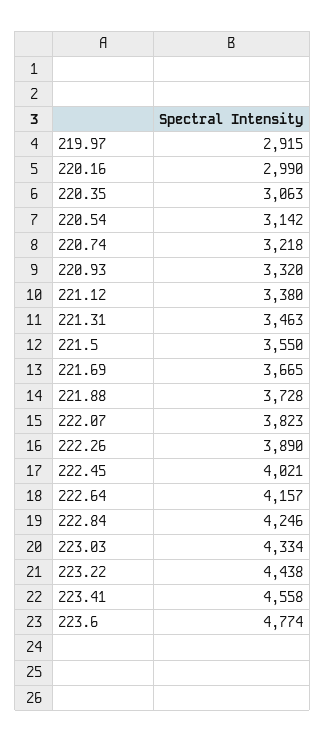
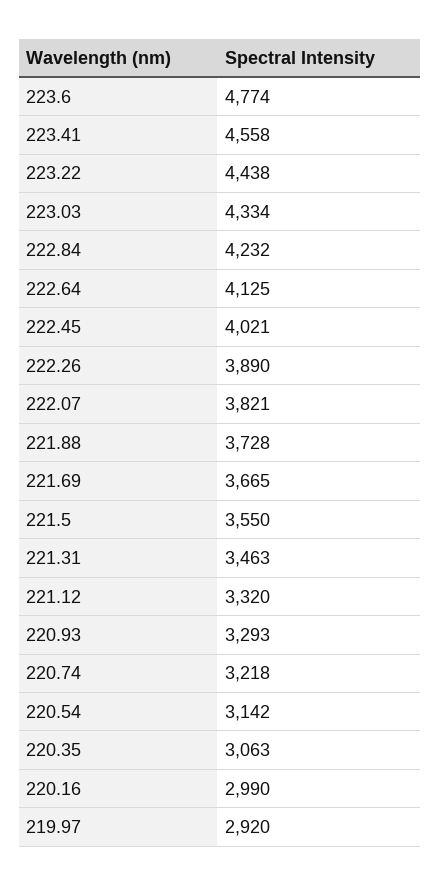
  {
-   "219.97": 2915,
+   "219.97": 2920,
    "220.16": 2990,
    "220.35": 3063,
    "220.54": 3142,
    "220.74": 3218,
-   "220.93": 3320,
+   "220.93": 3293,
-   "221.12": 3380,
+   "221.12": 3320,
    "221.31": 3463,
    "221.5": 3550,
    "221.69": 3665,
    "221.88": 3728,
-   "222.07": 3823,
+   "222.07": 3821,
    "222.26": 3890,
    "222.45": 4021,
-   "222.64": 4157,
+   "222.64": 4125,
-   "222.84": 4246,
+   "222.84": 4232,
    "223.03": 4334,
    "223.22": 4438,
    "223.41": 4558,
    "223.6": 4774
  }

